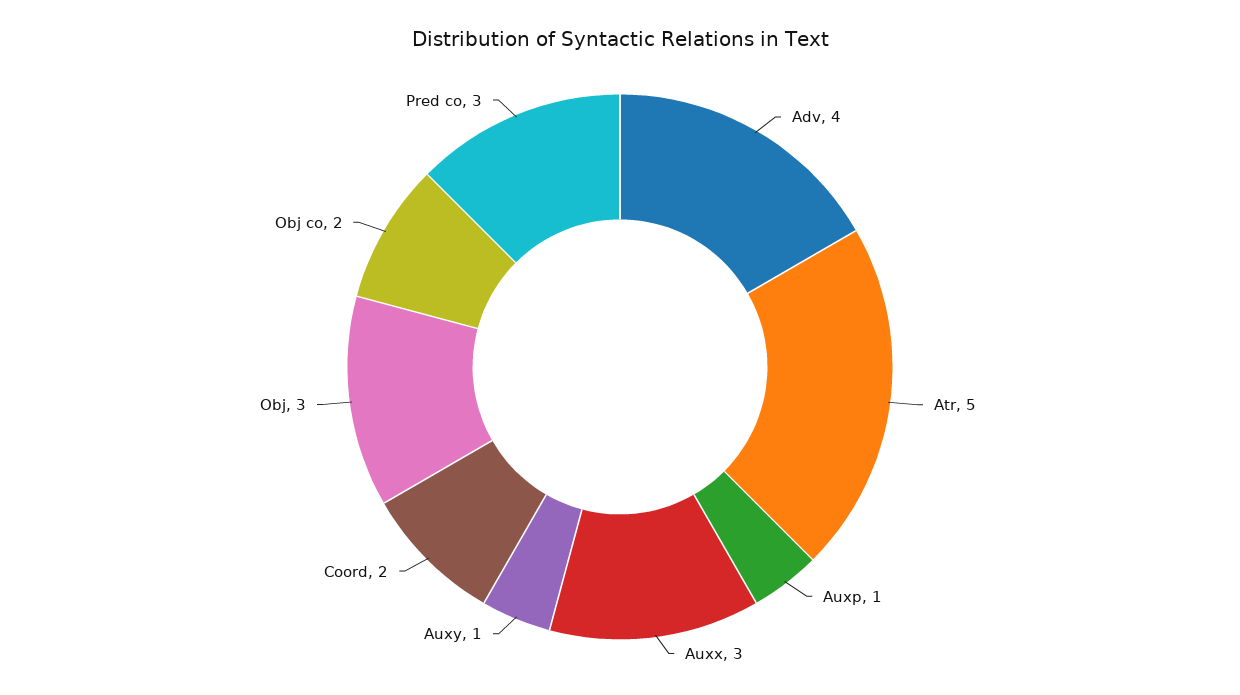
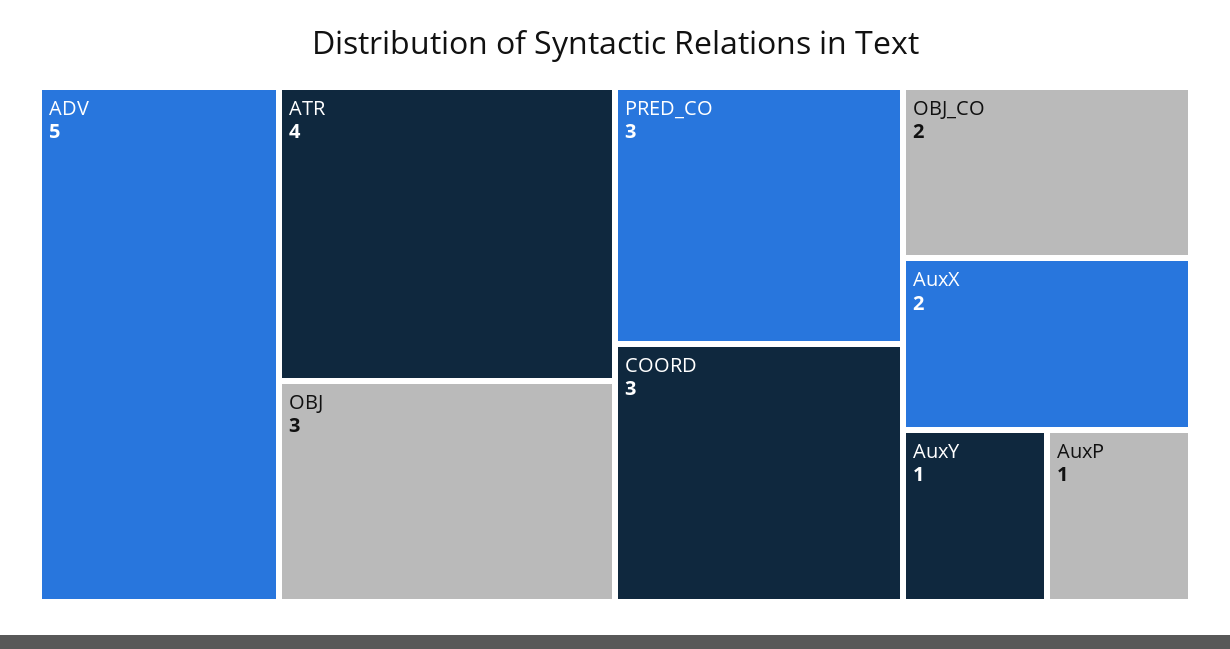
  {
-   "Adv": 4,
+   "Adv": 5,
-   "Atr": 5,
+   "Atr": 4,
    "Auxp": 1,
-   "Auxx": 3,
+   "Auxx": 2,
    "Auxy": 1,
-   "Coord": 2,
+   "Coord": 3,
    "Obj": 3,
    "Obj co": 2,
    "Pred co": 3
  }

